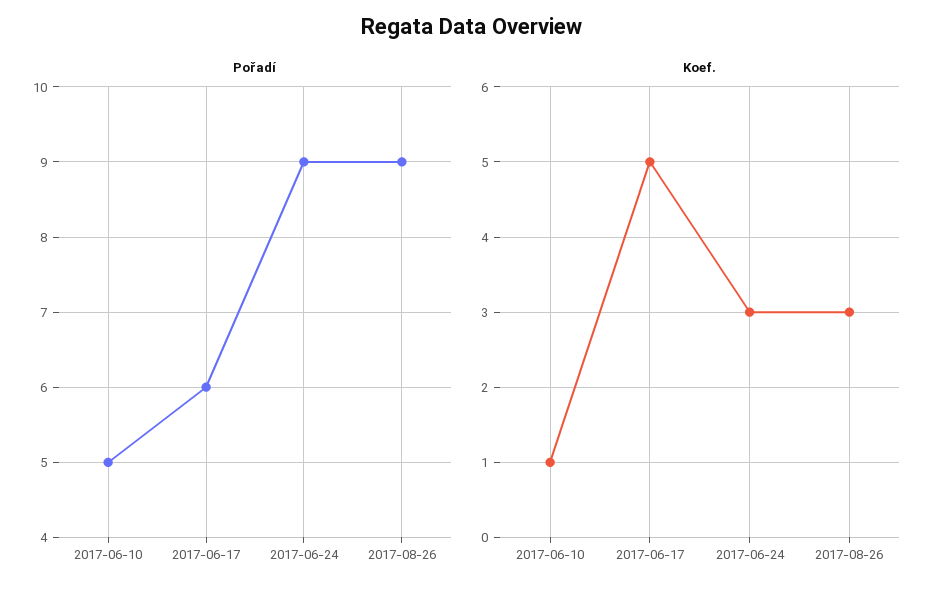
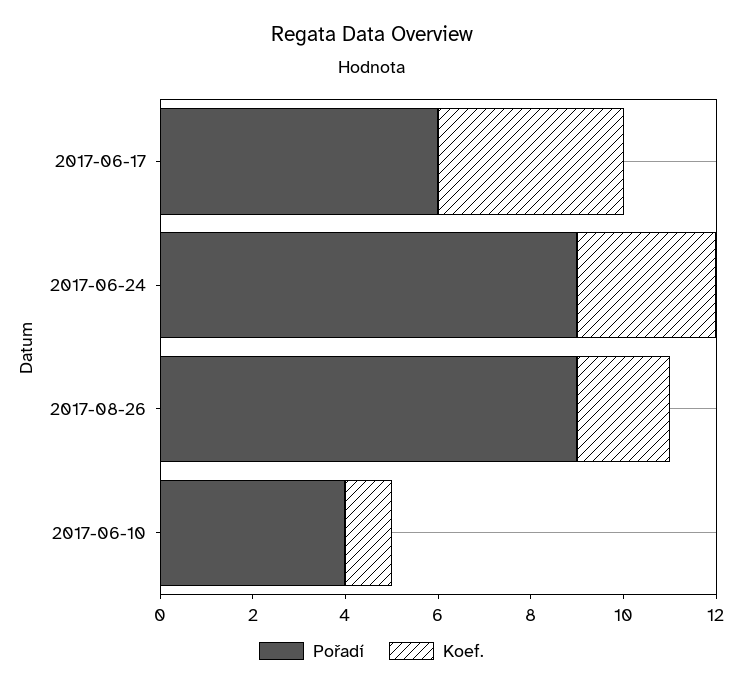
  {
    "Pořadí": {
-     "2017-06-10": 5,
+     "2017-06-10": 4,
      "2017-06-17": 6,
      "2017-06-24": 9,
      "2017-08-26": 9
    },
    "Koef.": {
      "2017-06-10": 1,
-     "2017-06-17": 5,
+     "2017-06-17": 4,
      "2017-06-24": 3,
-     "2017-08-26": 3
+     "2017-08-26": 2
    }
  }

